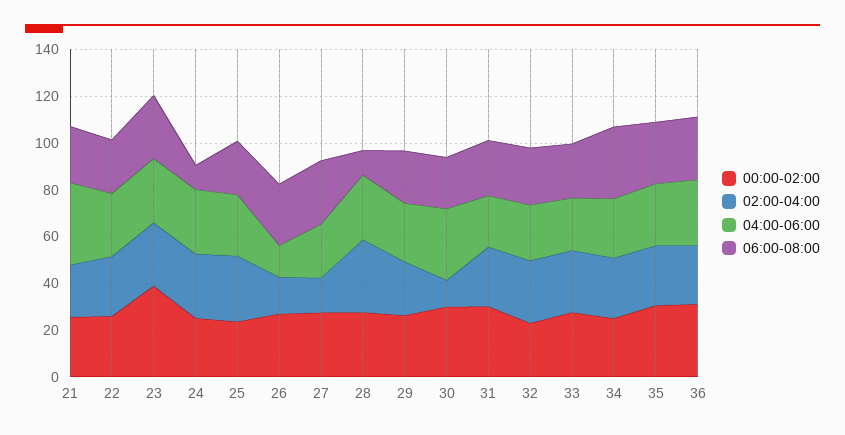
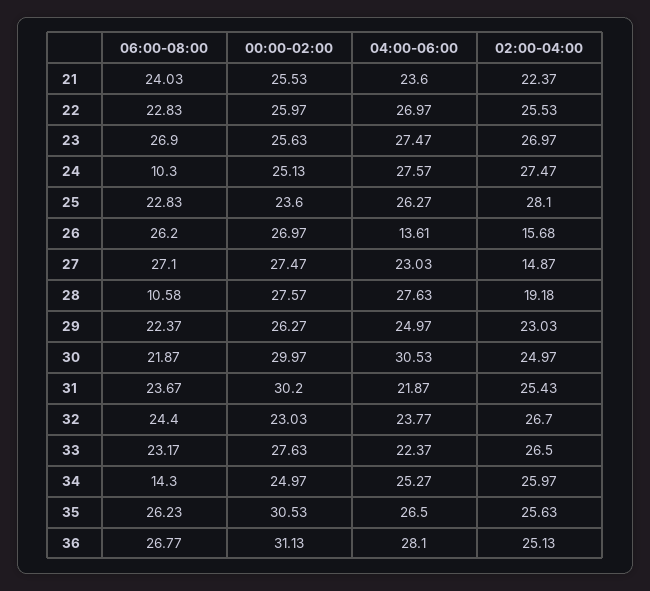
  {
    "00:00-02:00": {
      "21": 25.53,
      "22": 25.97,
-     "23": 40,
+     "23": 25.63,
      "24": 25.13,
      "25": 23.6,
      "26": 26.97,
      "27": 27.47,
      "28": 27.57,
      "29": 26.27,
      "30": 29.97,
      "31": 30.2,
      "32": 23.03,
      "33": 27.63,
      "34": 24.97,
      "35": 30.53,
      "36": 31.13
    },
    "02:00-04:00": {
      "21": 22.37,
      "22": 25.53,
      "23": 26.97,
      "24": 27.47,
      "25": 28.1,
      "26": 15.68,
      "27": 14.87,
-     "28": 30,
+     "28": 19.18,
      "29": 23.03,
-     "30": 10,
+     "30": 24.97,
      "31": 25.43,
      "32": 26.7,
      "33": 26.5,
      "34": 25.97,
      "35": 25.63,
      "36": 25.13
    },
    "04:00-06:00": {
-     "21": 35,
+     "21": 23.6,
      "22": 26.97,
      "23": 27.47,
      "24": 27.57,
      "25": 26.27,
      "26": 13.61,
      "27": 23.03,
      "28": 27.63,
      "29": 24.97,
      "30": 30.53,
      "31": 21.87,
      "32": 23.77,
      "33": 22.37,
      "34": 25.27,
      "35": 26.5,
      "36": 28.1
    },
    "06:00-08:00": {
      "21": 24.03,
      "22": 22.83,
      "23": 26.9,
      "24": 10.3,
      "25": 22.83,
      "26": 26.2,
      "27": 27.1,
      "28": 10.58,
      "29": 22.37,
      "30": 21.87,
      "31": 23.67,
      "32": 24.4,
      "33": 23.17,
-     "34": 30,
+     "34": 14.3,
      "35": 26.23,
      "36": 26.77
    }
  }

